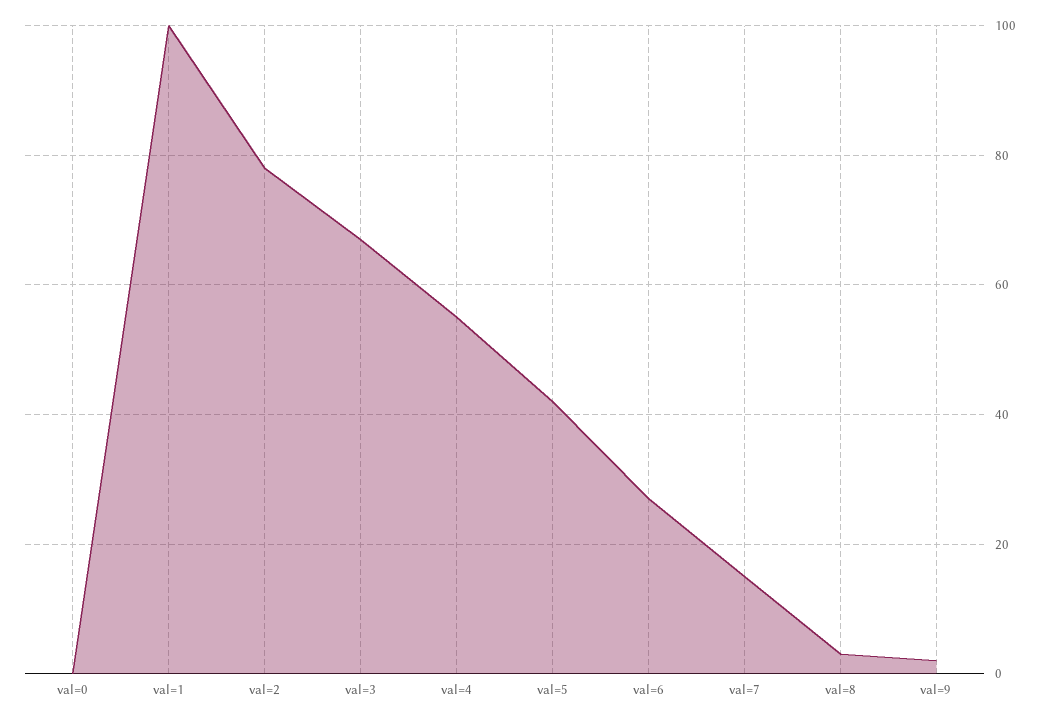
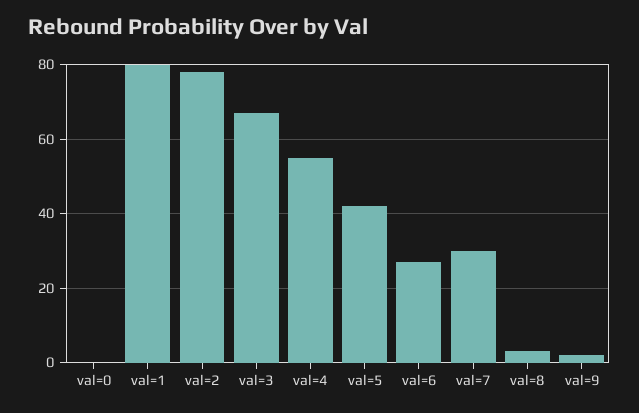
  {
    "val=0": 0,
-   "val=1": 100,
+   "val=1": 80,
    "val=2": 80,
    "val=3": 65,
    "val=4": 55,
    "val=5": 40,
    "val=6": 25,
-   "val=7": 15,
+   "val=7": 30,
    "val=8": 5,
    "val=9": 0
  }

